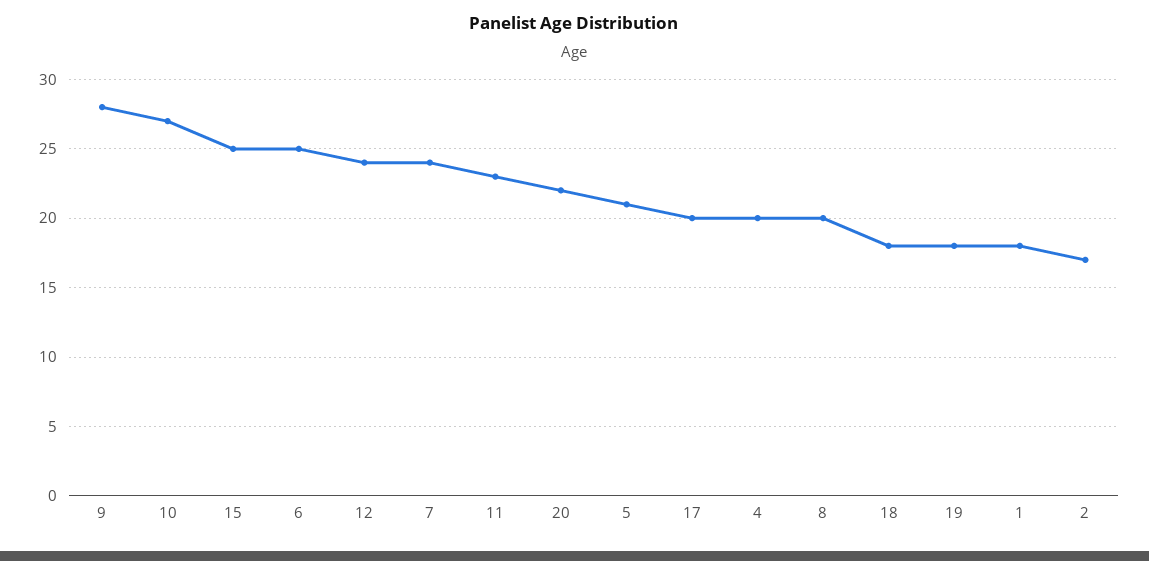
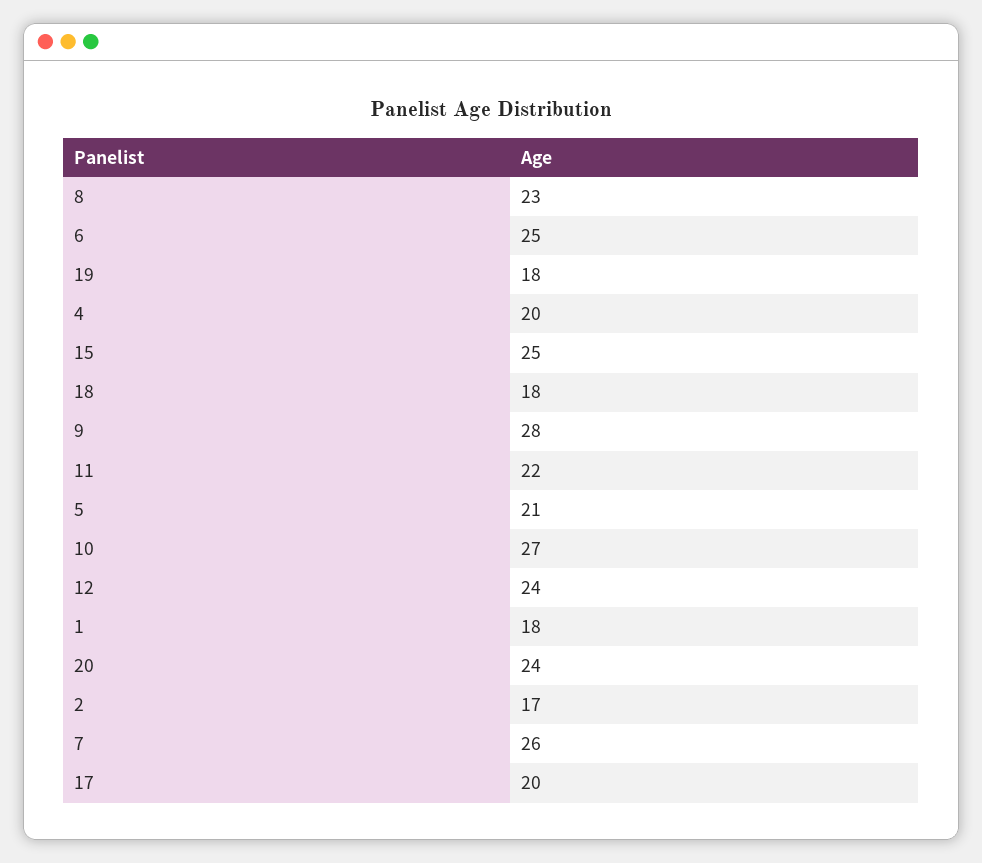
  {
    "9": 28,
    "10": 27,
    "15": 25,
    "6": 25,
    "12": 24,
-   "7": 24,
+   "7": 26,
-   "11": 23,
+   "11": 22,
-   "20": 22,
+   "20": 24,
    "5": 21,
    "17": 20,
    "4": 20,
-   "8": 20,
+   "8": 23,
    "18": 18,
    "19": 18,
    "1": 18,
    "2": 17
  }

